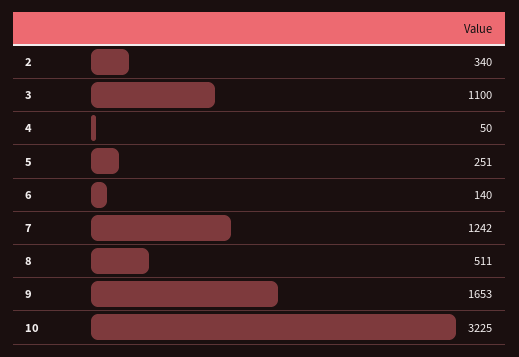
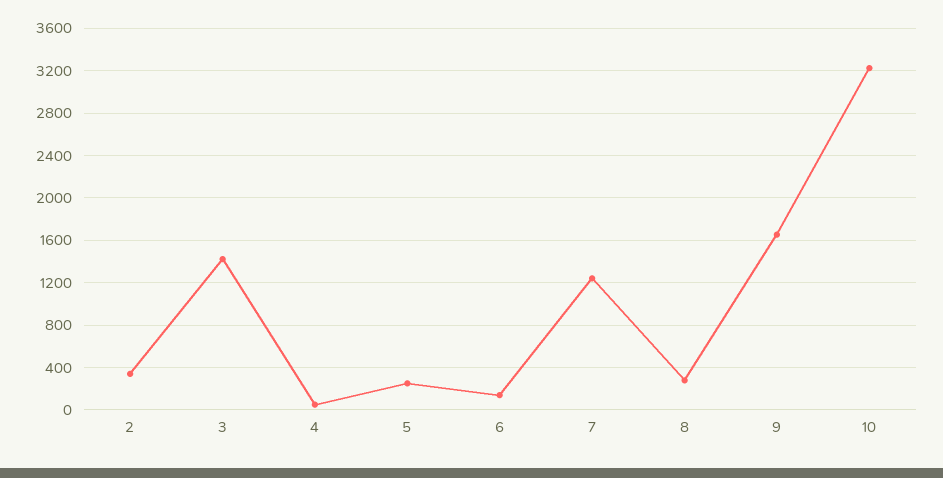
  {
    "2": 340,
-   "3": 1100,
+   "3": 1400,
    "4": 50,
    "5": 251,
    "6": 140,
    "7": 1242,
-   "8": 511,
+   "8": 300,
    "9": 1653,
    "10": 3225
  }

